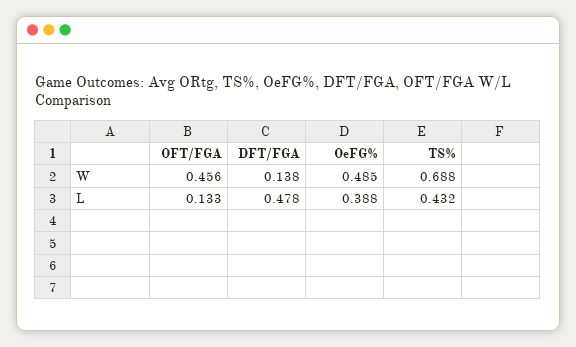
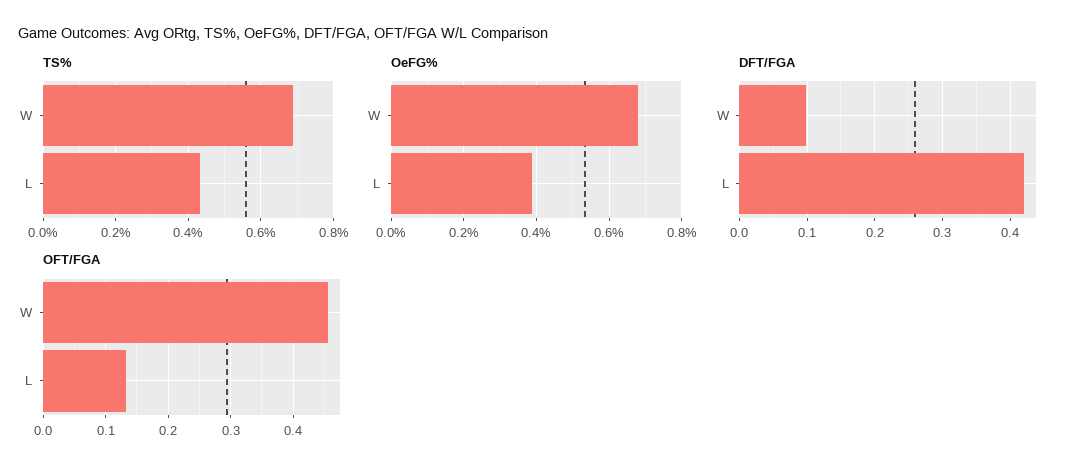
  {
    "OFT/FGA": {
      "W": 0.456,
      "L": 0.133
    },
    "DFT/FGA": {
-     "W": 0.138,
+     "W": 0.1,
-     "L": 0.478
+     "L": 0.42
    },
    "OeFG%": {
-     "W": 0.485,
+     "W": 0.68,
      "L": 0.388
    },
    "TS%": {
      "W": 0.688,
      "L": 0.432
    }
  }

